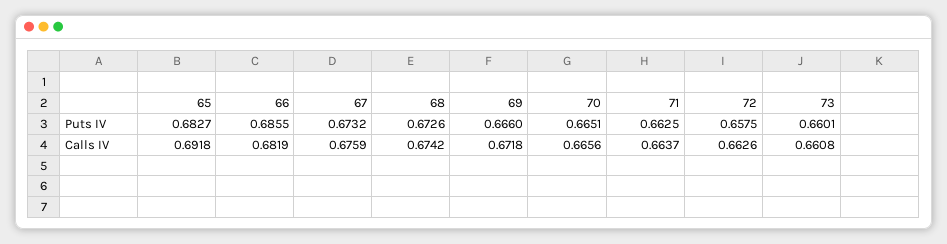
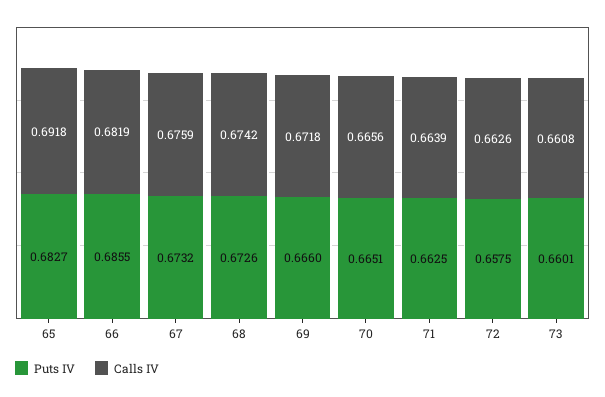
  {
    "Puts IV": {
      "65": 0.6827,
      "66": 0.6855,
      "67": 0.6732,
      "68": 0.6726,
      "69": 0.666,
      "70": 0.6651,
      "71": 0.6625,
      "72": 0.6575,
      "73": 0.6601
    },
    "Calls IV": {
      "65": 0.6918,
      "66": 0.6819,
      "67": 0.6759,
      "68": 0.6742,
      "69": 0.6718,
      "70": 0.6656,
-     "71": 0.6637,
+     "71": 0.6639,
      "72": 0.6626,
      "73": 0.6608
    }
  }

